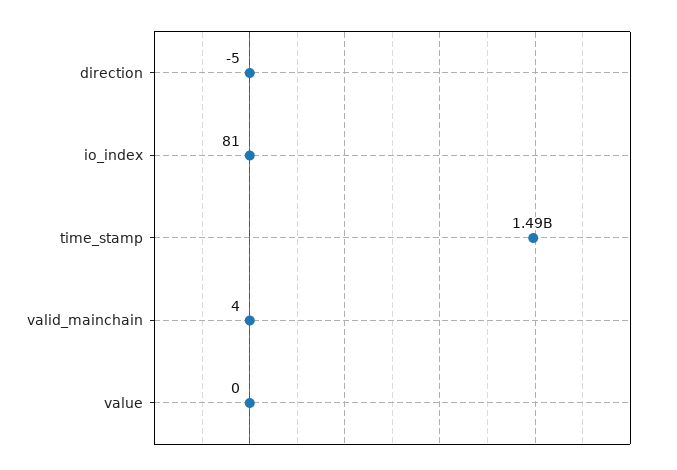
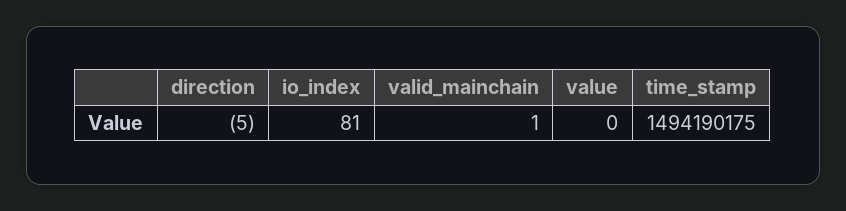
  {
    "direction": -5,
    "io_index": 81,
    "time_stamp": 1494190175,
-   "valid_mainchain": 4,
+   "valid_mainchain": 1,
    "value": 0
  }

